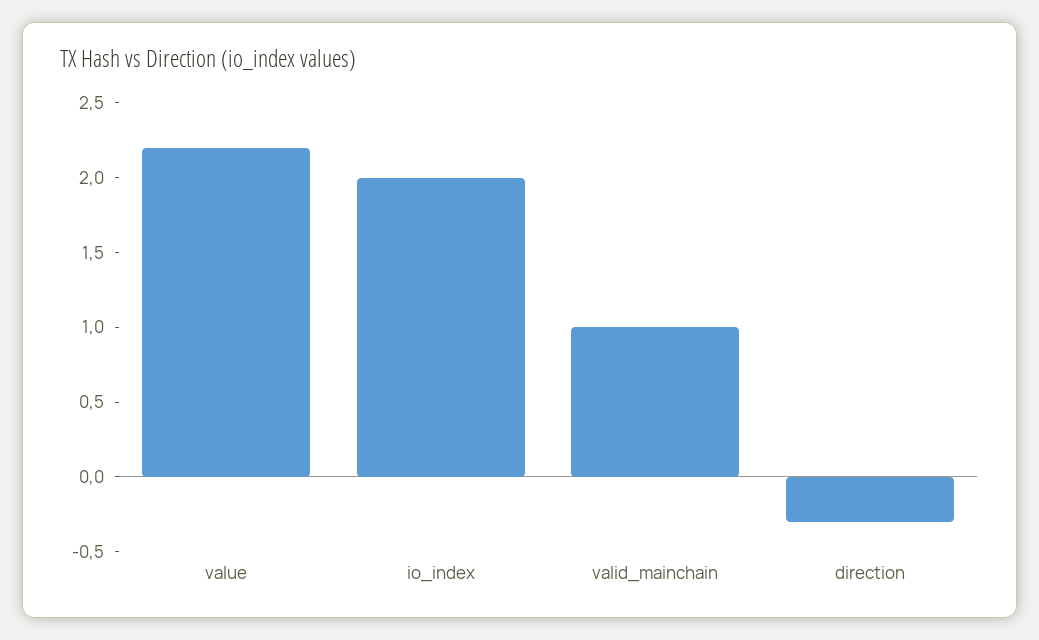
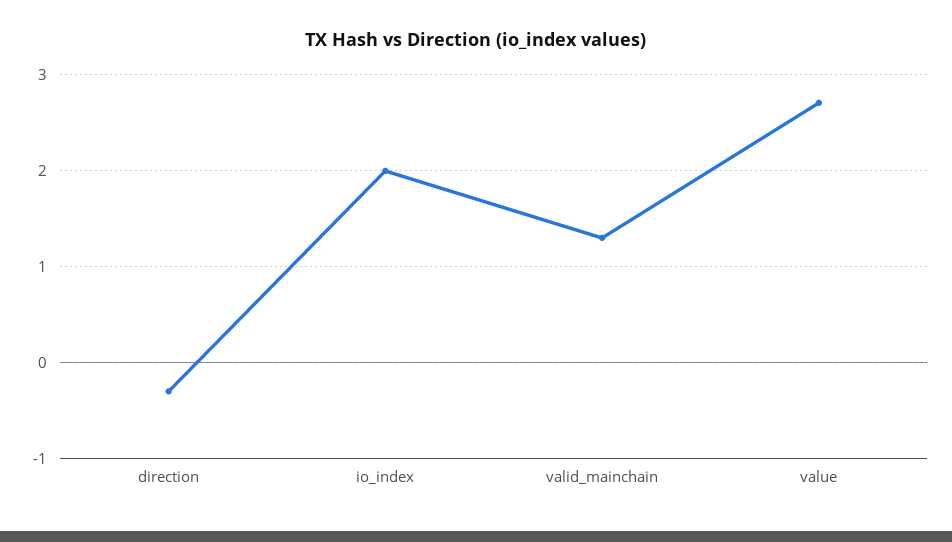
  {
-   "value": 2.2,
+   "value": 2.7,
    "io_index": 2,
-   "valid_mainchain": 1,
+   "valid_mainchain": 1.3,
    "direction": -0.3
  }

